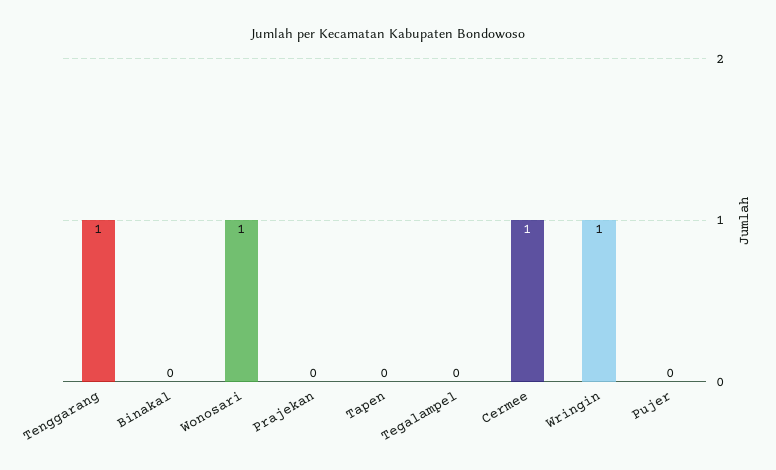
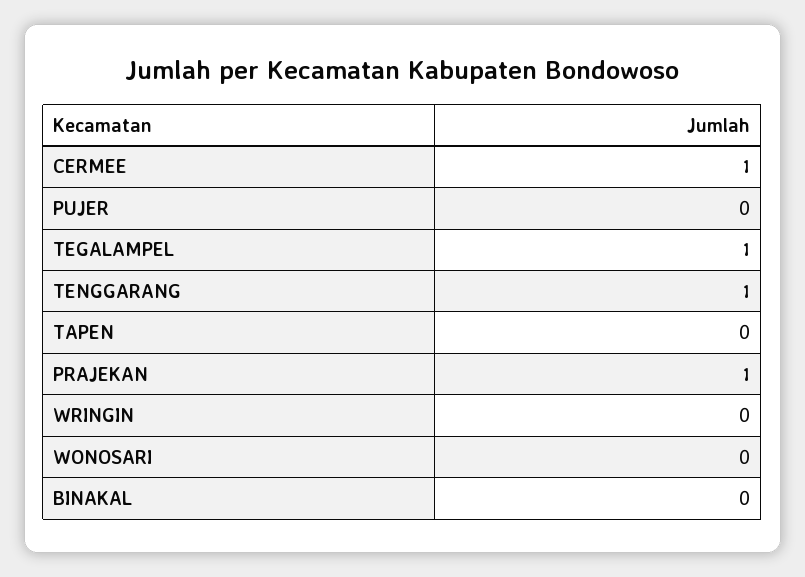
  {
    "Tenggarang": 1,
    "Binakal": 0,
-   "Wonosari": 1,
+   "Wonosari": 0,
-   "Prajekan": 0,
+   "Prajekan": 1,
    "Tapen": 0,
-   "Tegalampel": 0,
+   "Tegalampel": 1,
    "Cermee": 1,
-   "Wringin": 1,
+   "Wringin": 0,
    "Pujer": 0
  }

